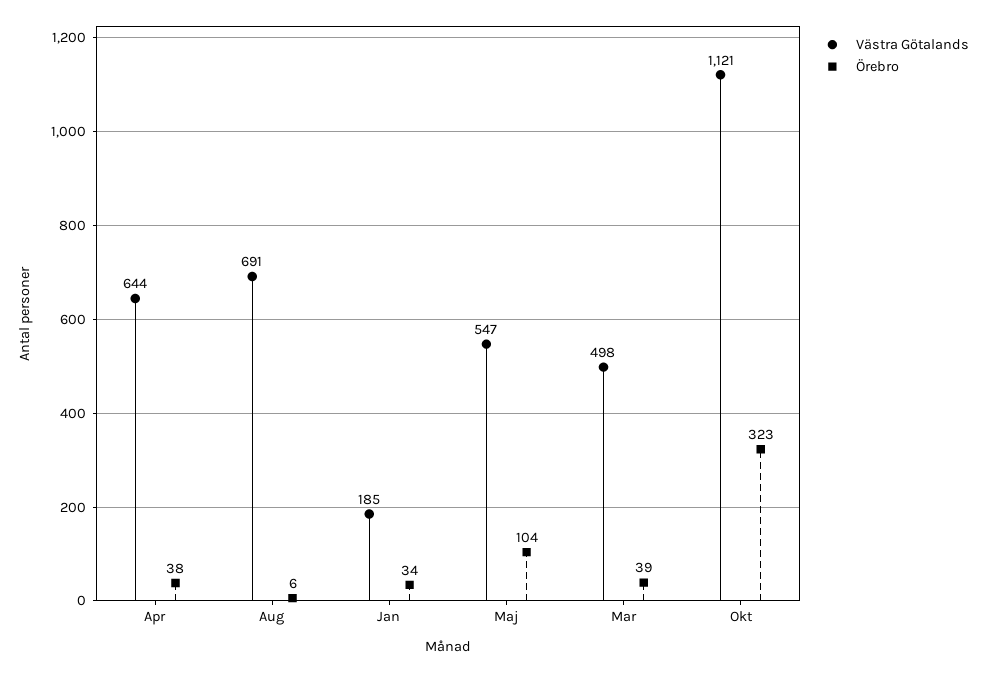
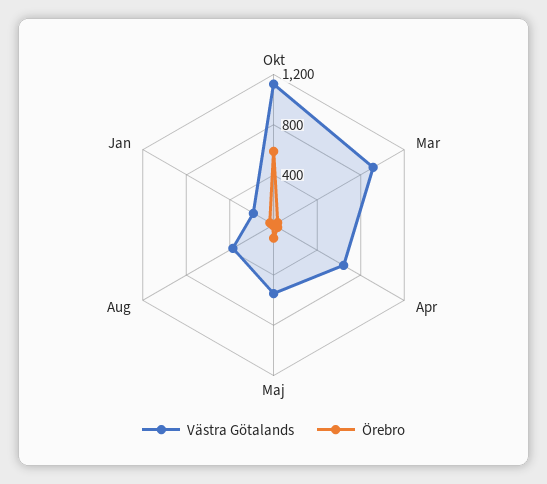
  {
    "Västra Götalands": {
      "Apr": 644,
-     "Aug": 691,
+     "Aug": 400,
      "Jan": 185,
      "Maj": 547,
-     "Mar": 498,
+     "Mar": 900,
      "Okt": 1121
    },
    "Örebro": {
      "Apr": 38,
      "Aug": 6,
      "Jan": 34,
      "Maj": 104,
      "Mar": 39,
-     "Okt": 323
+     "Okt": 600
    }
  }

